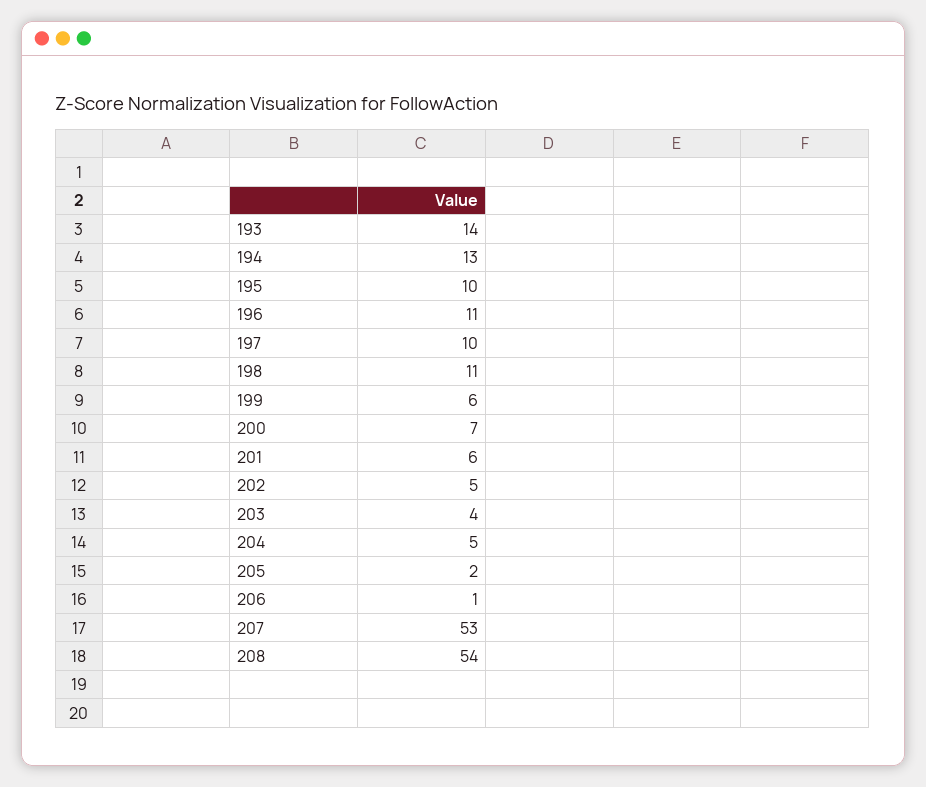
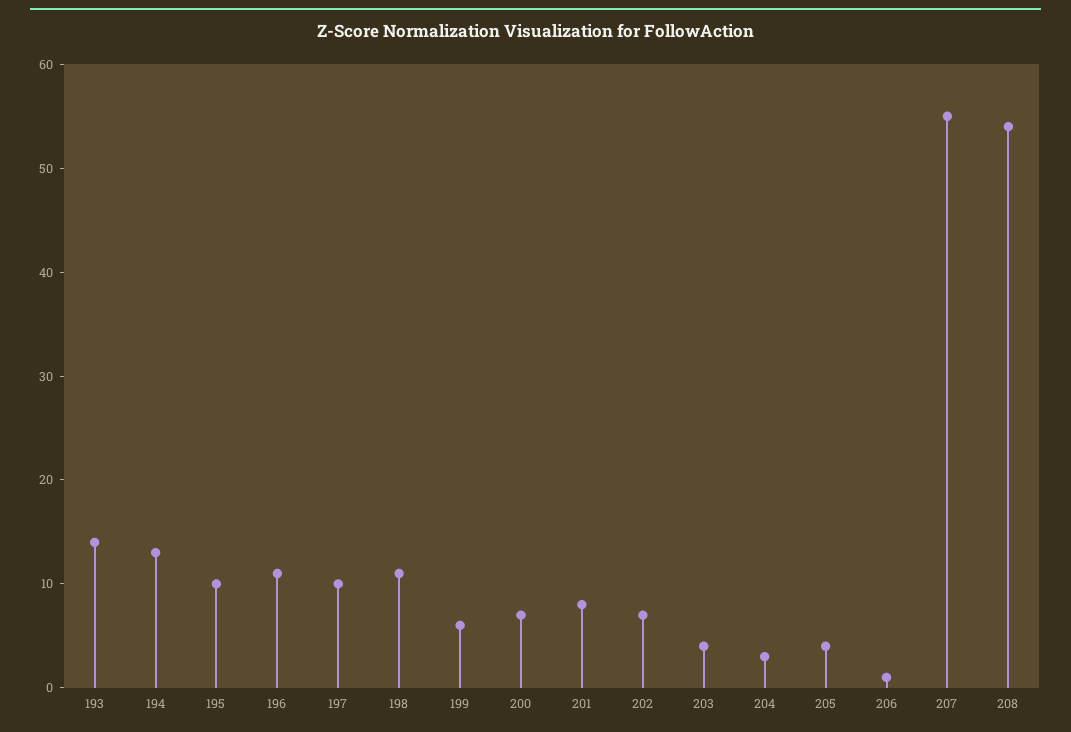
  {
    "193": 14,
    "194": 13,
    "195": 10,
    "196": 11,
    "197": 10,
    "198": 11,
    "199": 6,
    "200": 7,
-   "201": 6,
+   "201": 8,
-   "202": 5,
+   "202": 7,
    "203": 4,
-   "204": 5,
+   "204": 3,
-   "205": 2,
+   "205": 4,
    "206": 1,
-   "207": 53,
+   "207": 55,
    "208": 54
  }

